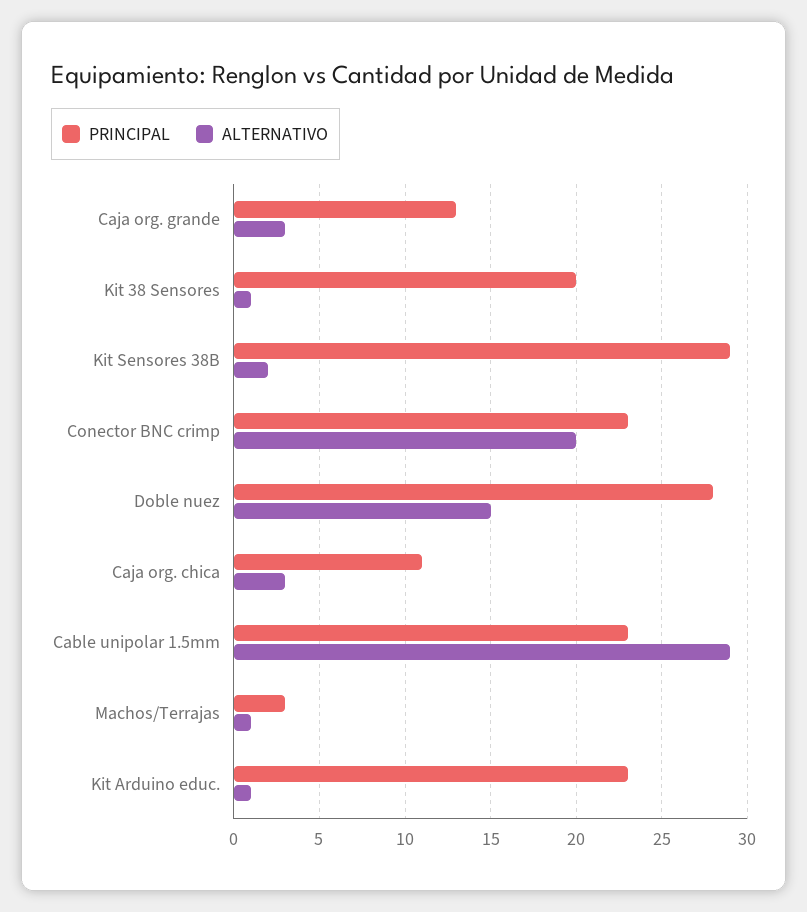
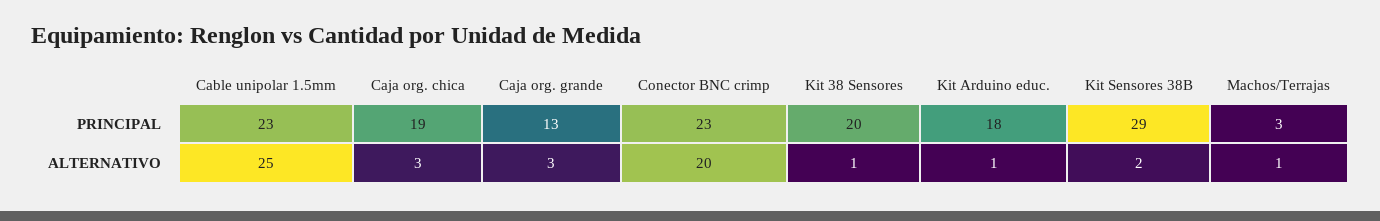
  {
    "PRINCIPAL": {
      "Caja org. grande": 13,
      "Kit 38 Sensores": 20,
      "Kit Sensores 38B": 29,
      "Conector BNC crimp": 23,
-     "Doble nuez": 28,
-     "Caja org. chica": 11,
+     "Caja org. chica": 19,
      "Cable unipolar 1.5mm": 23,
      "Machos/Terrajas": 3,
-     "Kit Arduino educ.": 23
+     "Kit Arduino educ.": 18
    },
    "ALTERNATIVO": {
      "Caja org. grande": 3,
      "Kit 38 Sensores": 1,
      "Kit Sensores 38B": 2,
      "Conector BNC crimp": 20,
-     "Doble nuez": 15,
      "Caja org. chica": 3,
-     "Cable unipolar 1.5mm": 29,
+     "Cable unipolar 1.5mm": 25,
      "Machos/Terrajas": 1,
      "Kit Arduino educ.": 1
    }
  }

